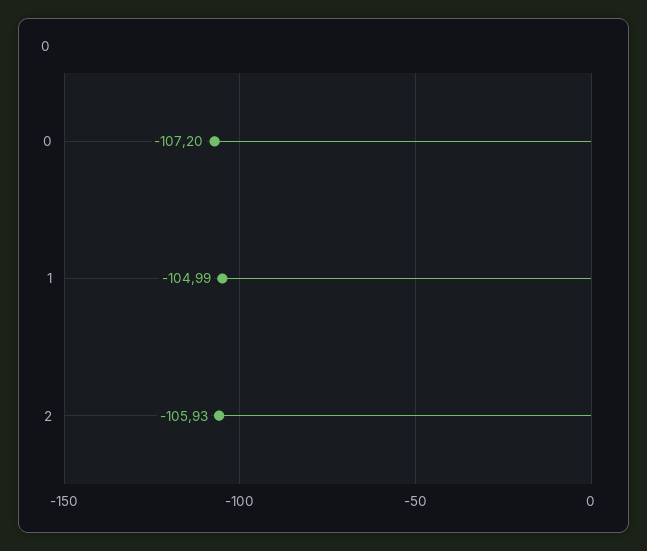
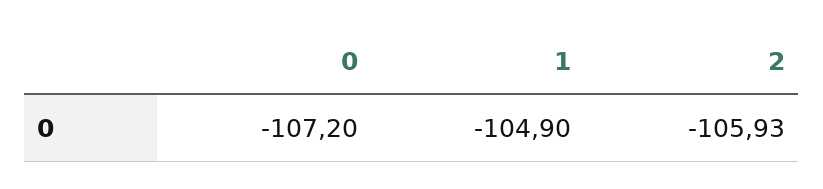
  {
    "0": -107.2,
-   "1": -104.99,
+   "1": -104.9,
    "2": -105.93
  }

